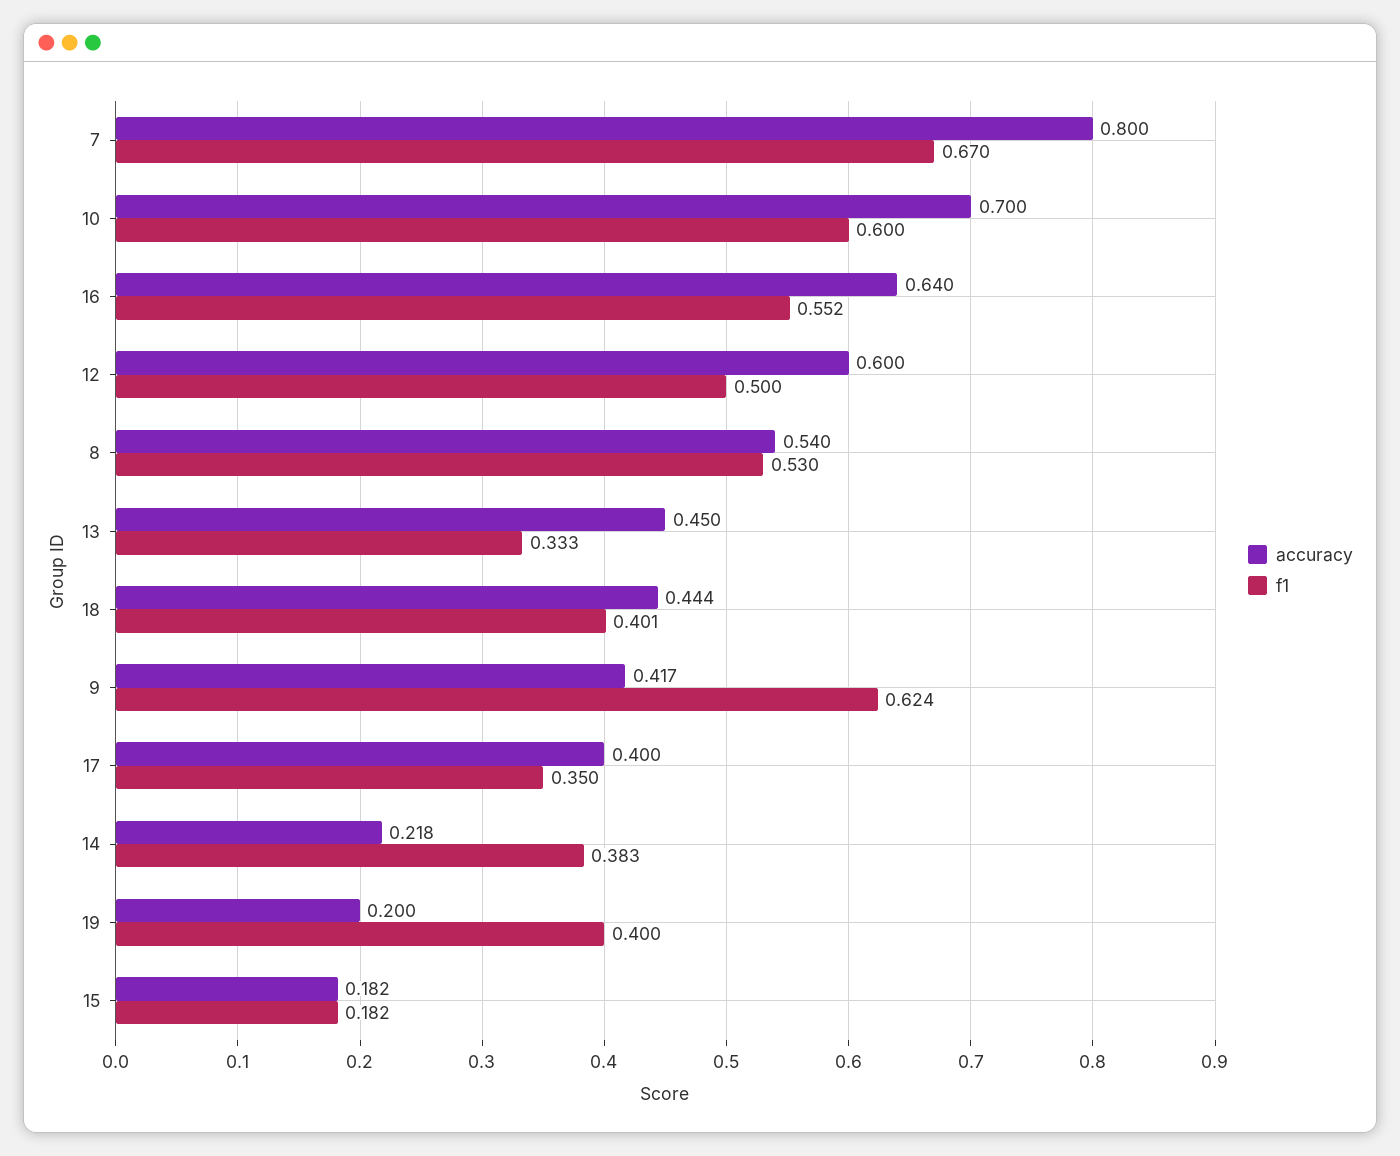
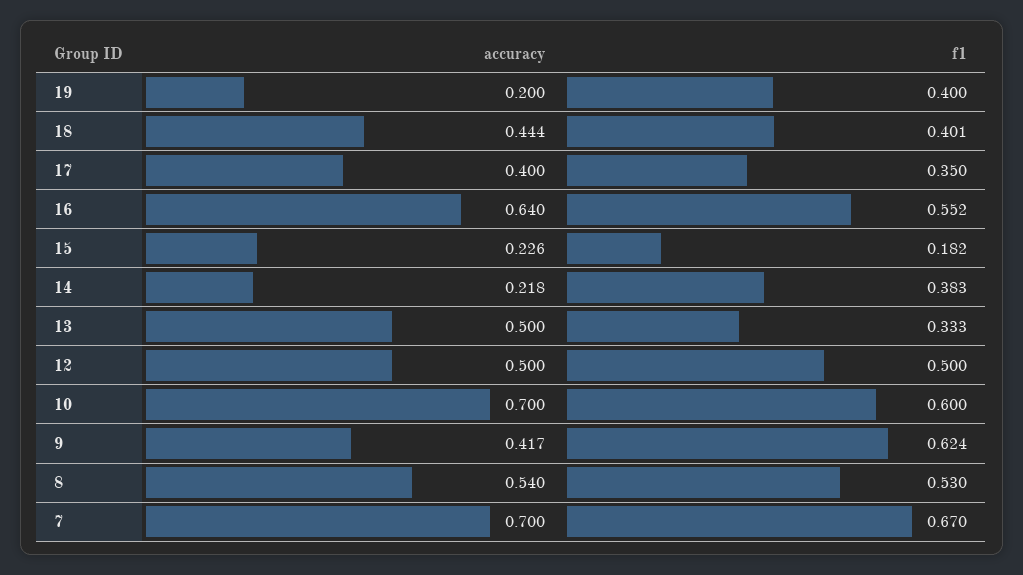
  {
    "accuracy": {
-     "7": 0.8,
+     "7": 0.7,
      "10": 0.7,
      "16": 0.64,
-     "12": 0.6,
+     "12": 0.5,
      "8": 0.54,
-     "13": 0.45,
+     "13": 0.5,
      "18": 0.444,
      "9": 0.417,
      "17": 0.4,
      "14": 0.218,
      "19": 0.2,
-     "15": 0.182
+     "15": 0.226
    },
    "f1": {
      "7": 0.67,
      "10": 0.6,
      "16": 0.552,
      "12": 0.5,
      "8": 0.53,
      "13": 0.333,
      "18": 0.401,
      "9": 0.624,
      "17": 0.35,
      "14": 0.383,
      "19": 0.4,
      "15": 0.182
    }
  }

